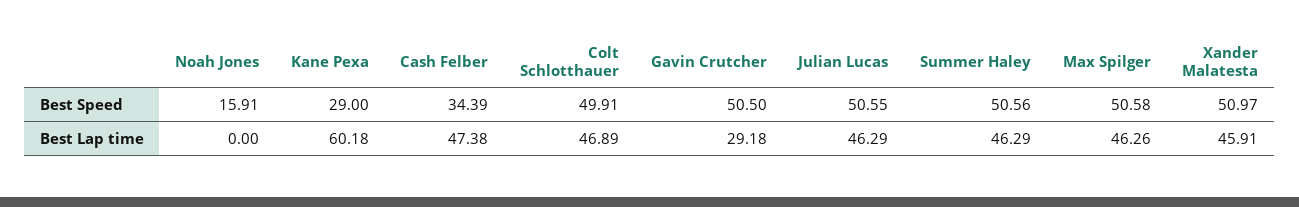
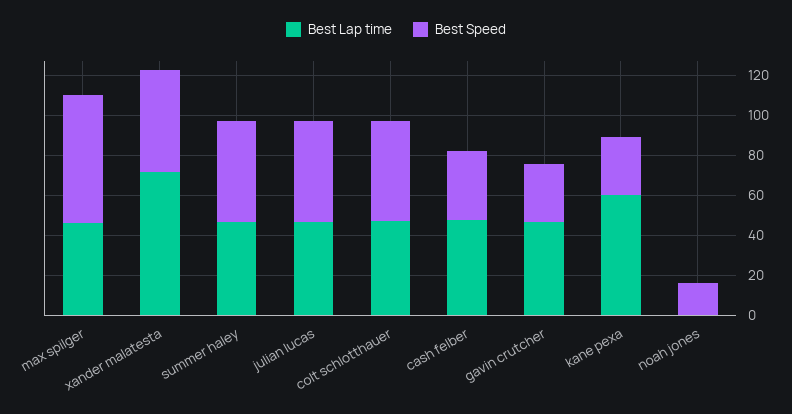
  {
    "Best Speed": {
      "Noah Jones": 15.91,
      "Kane Pexa": 29,
      "Cash Felber": 34.39,
      "Colt Schlotthauer": 49.91,
-     "Gavin Crutcher": 50.5,
+     "Gavin Crutcher": 30,
      "Julian Lucas": 50.55,
      "Summer Haley": 50.56,
-     "Max Spilger": 50.58,
+     "Max Spilger": 65,
      "Xander Malatesta": 50.97
    },
    "Best Lap time": {
      "Noah Jones": 0,
      "Kane Pexa": 60.18,
      "Cash Felber": 47.38,
      "Colt Schlotthauer": 46.89,
-     "Gavin Crutcher": 29.18,
+     "Gavin Crutcher": 45,
      "Julian Lucas": 46.29,
      "Summer Haley": 46.29,
      "Max Spilger": 46.26,
-     "Xander Malatesta": 45.91
+     "Xander Malatesta": 70
    }
  }

